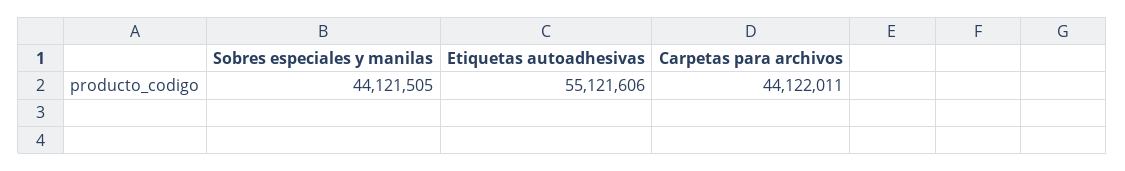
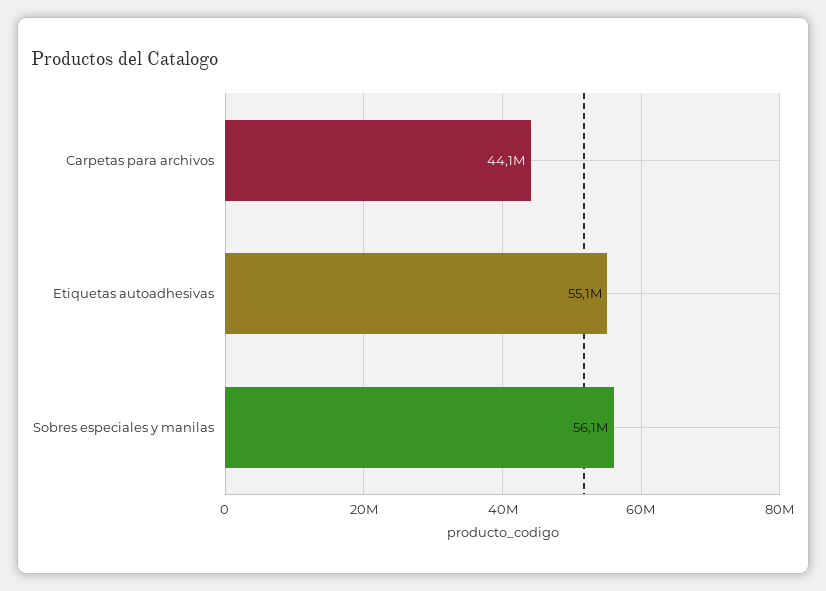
  {
-   "Sobres especiales y manilas": 44121505,
+   "Sobres especiales y manilas": 56100000,
    "Etiquetas autoadhesivas": 55121606,
    "Carpetas para archivos": 44122011
  }

